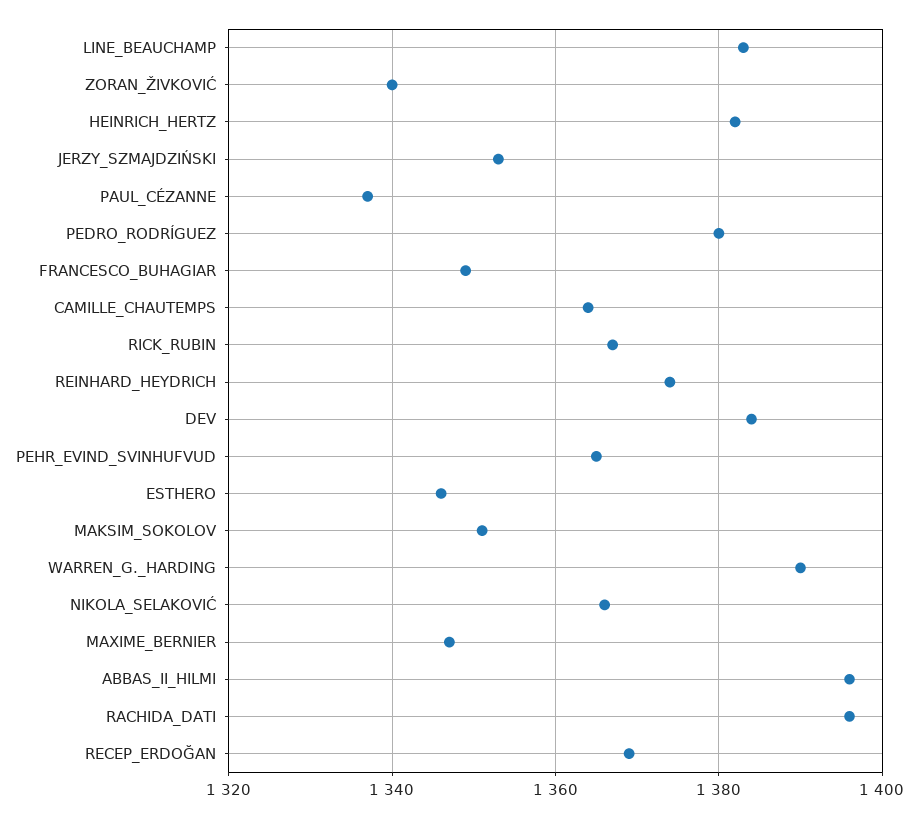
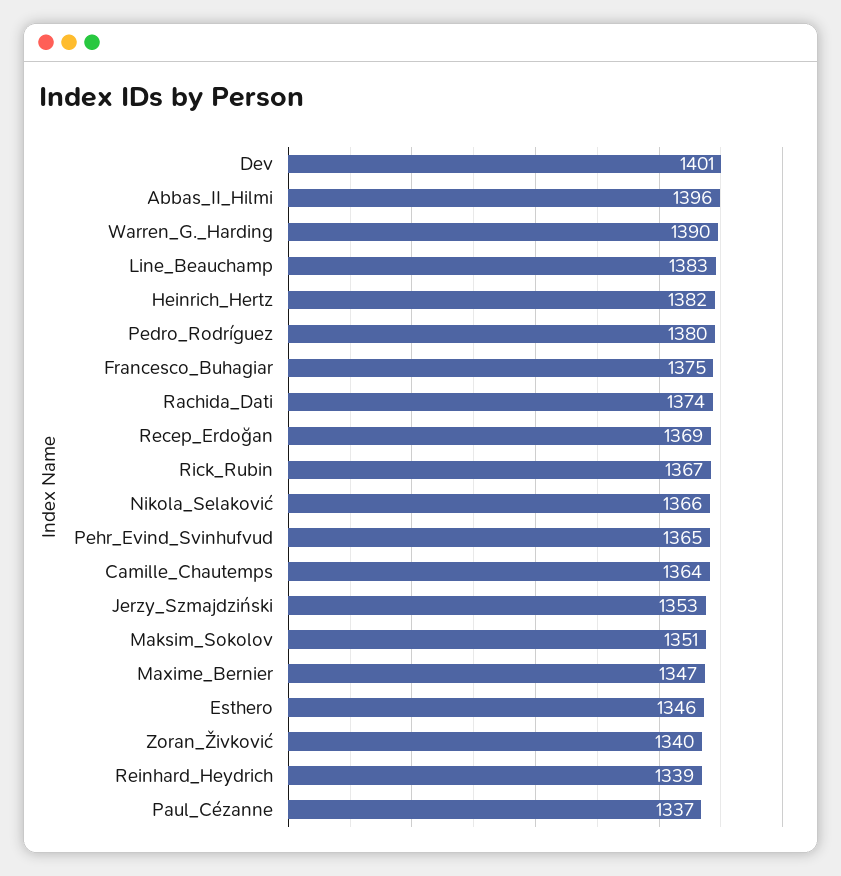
  {
    "LINE_BEAUCHAMP": 1383,
    "ZORAN_ŽIVKOVIĆ": 1340,
    "HEINRICH_HERTZ": 1382,
    "JERZY_SZMAJDZIŃSKI": 1353,
    "PAUL_CÉZANNE": 1337,
    "PEDRO_RODRÍGUEZ": 1380,
-   "FRANCESCO_BUHAGIAR": 1350,
+   "FRANCESCO_BUHAGIAR": 1375,
    "CAMILLE_CHAUTEMPS": 1364,
    "RICK_RUBIN": 1367,
-   "REINHARD_HEYDRICH": 1375,
+   "REINHARD_HEYDRICH": 1339,
-   "DEV": 1385,
+   "DEV": 1401,
    "PEHR_EVIND_SVINHUFVUD": 1365,
    "ESTHERO": 1346,
    "MAKSIM_SOKOLOV": 1351,
    "WARREN_G._HARDING": 1390,
    "NIKOLA_SELAKOVIĆ": 1366,
    "MAXIME_BERNIER": 1347,
    "ABBAS_II_HILMI": 1396,
-   "RACHIDA_DATI": 1395,
+   "RACHIDA_DATI": 1374,
    "RECEP_ERDOĞAN": 1369
  }

